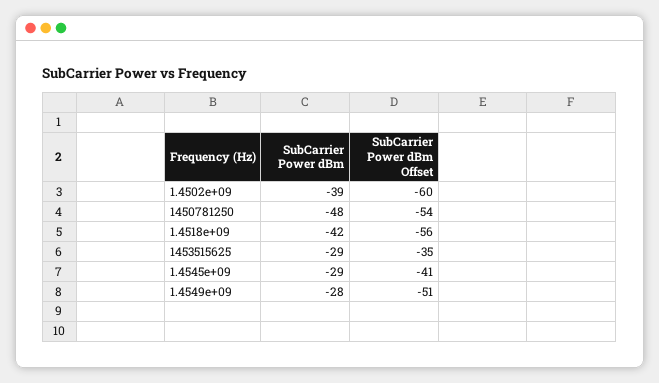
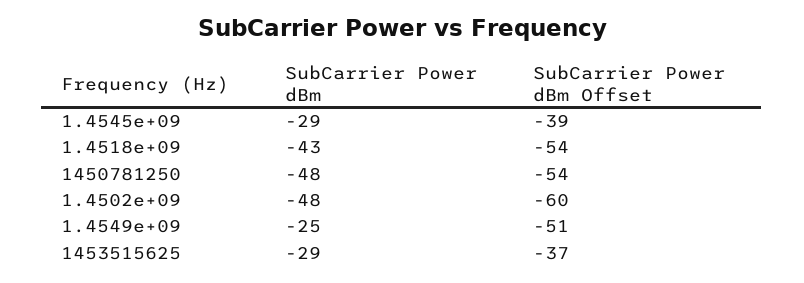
  {
    "SubCarrier Power dBm": {
-     "1.4502e+09": -39,
+     "1.4502e+09": -48,
      "1450781250": -48,
-     "1.4518e+09": -42,
+     "1.4518e+09": -43,
      "1453515625": -29,
      "1.4545e+09": -29,
-     "1.4549e+09": -28
+     "1.4549e+09": -25
    },
    "SubCarrier Power dBm Offset": {
      "1.4502e+09": -60,
      "1450781250": -54,
-     "1.4518e+09": -56,
+     "1.4518e+09": -54,
-     "1453515625": -35,
+     "1453515625": -37,
-     "1.4545e+09": -41,
+     "1.4545e+09": -39,
      "1.4549e+09": -51
    }
  }

